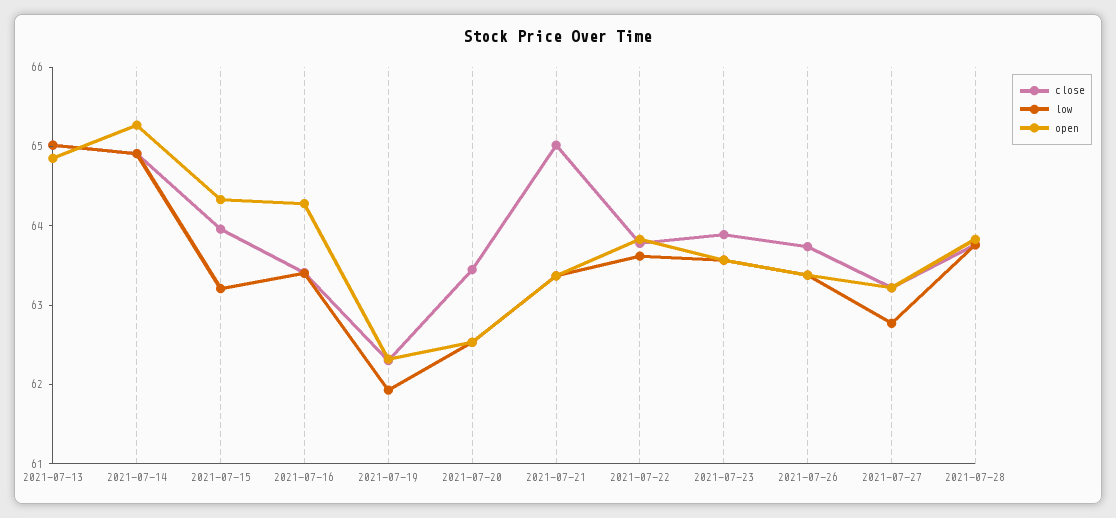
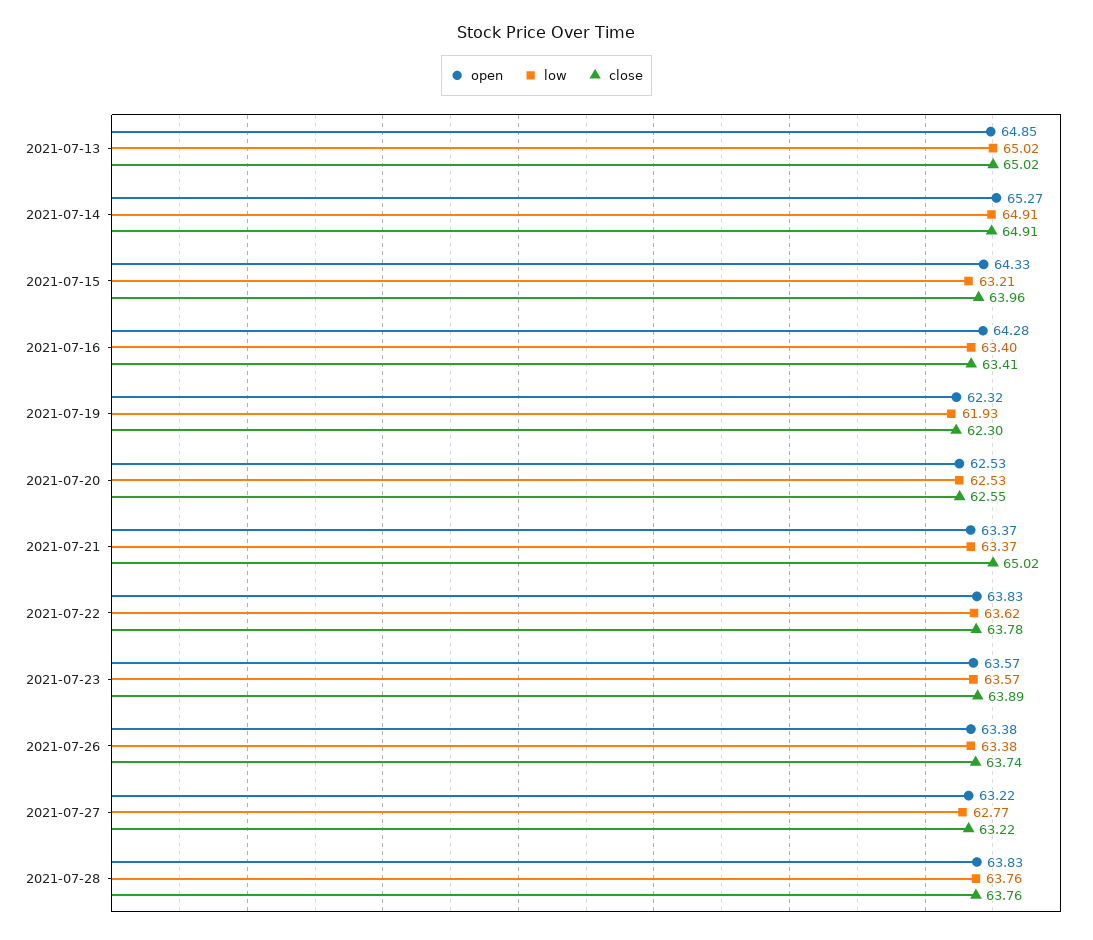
  {
    "close": {
      "2021-07-13": 65.02,
      "2021-07-14": 64.91,
      "2021-07-15": 63.96,
      "2021-07-16": 63.41,
      "2021-07-19": 62.3,
-     "2021-07-20": 63.4,
+     "2021-07-20": 62.55,
      "2021-07-21": 65.02,
      "2021-07-22": 63.78,
      "2021-07-23": 63.89,
      "2021-07-26": 63.74,
      "2021-07-27": 63.22,
      "2021-07-28": 63.76
    },
    "low": {
      "2021-07-13": 65.02,
      "2021-07-14": 64.91,
      "2021-07-15": 63.21,
      "2021-07-16": 63.4,
      "2021-07-19": 61.93,
      "2021-07-20": 62.53,
      "2021-07-21": 63.37,
      "2021-07-22": 63.62,
      "2021-07-23": 63.57,
      "2021-07-26": 63.38,
      "2021-07-27": 62.77,
      "2021-07-28": 63.76
    },
    "open": {
      "2021-07-13": 64.85,
      "2021-07-14": 65.27,
      "2021-07-15": 64.33,
      "2021-07-16": 64.28,
      "2021-07-19": 62.32,
      "2021-07-20": 62.53,
      "2021-07-21": 63.37,
      "2021-07-22": 63.83,
      "2021-07-23": 63.57,
      "2021-07-26": 63.38,
      "2021-07-27": 63.22,
      "2021-07-28": 63.83
    }
  }

